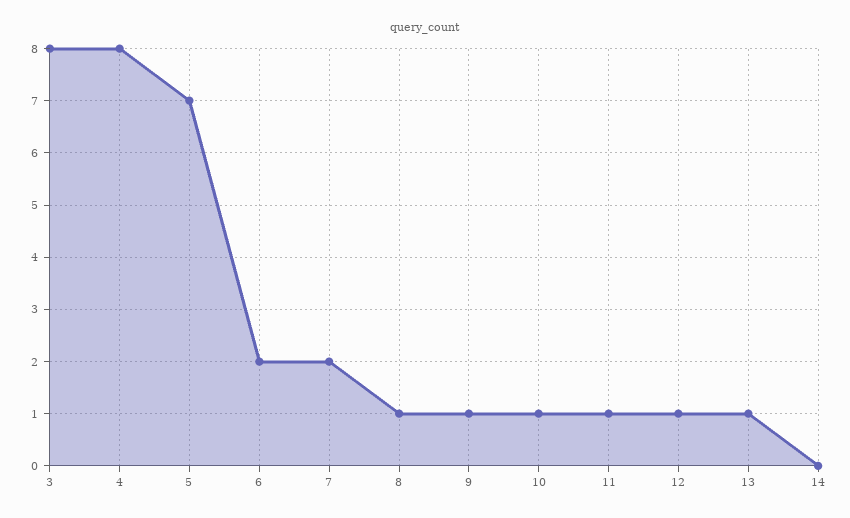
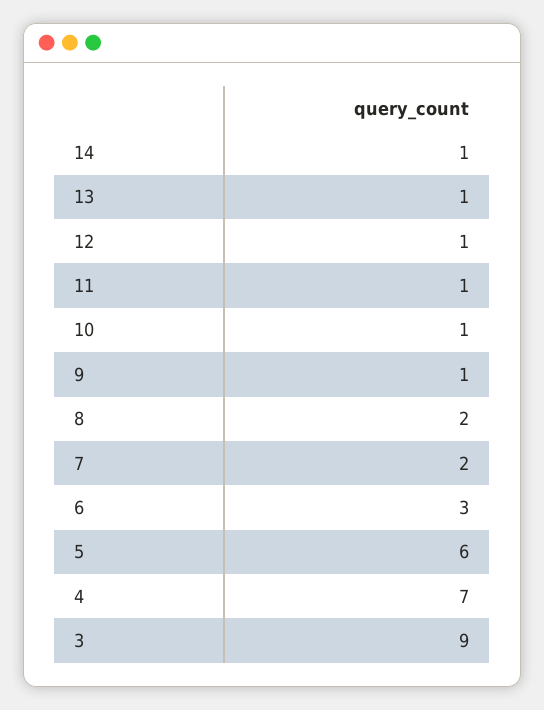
  {
-   "3": 8,
+   "3": 9,
-   "4": 8,
+   "4": 7,
-   "5": 7,
+   "5": 6,
-   "6": 2,
+   "6": 3,
    "7": 2,
-   "8": 1,
+   "8": 2,
    "9": 1,
    "10": 1,
    "11": 1,
    "12": 1,
    "13": 1,
-   "14": 0
+   "14": 1
  }

